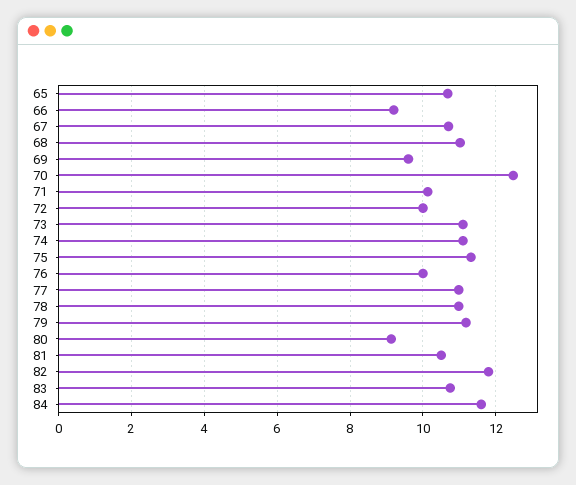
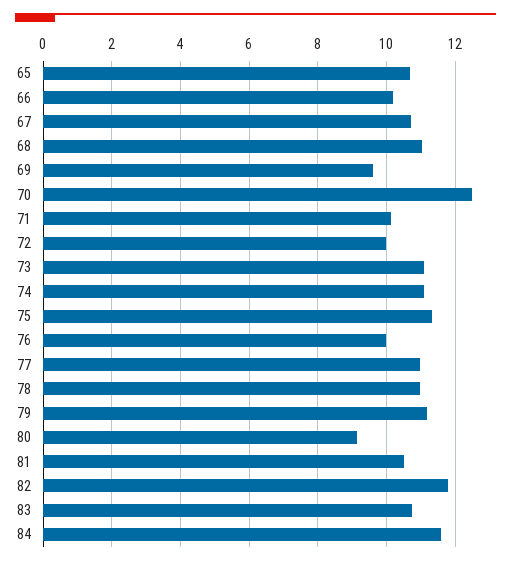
  {
    "65": 10.6,
-   "66": 9.2,
+   "66": 10.2,
    "67": 10.8,
    "68": 11,
    "69": 9.6,
    "70": 12.4,
    "71": 10.2,
    "72": 10,
    "73": 11.2,
    "74": 11.2,
    "75": 11.4,
    "76": 10,
    "77": 11,
    "78": 11,
    "79": 11.2,
    "80": 9.2,
    "81": 10.6,
    "82": 11.8,
    "83": 10.8,
    "84": 11.6
  }

